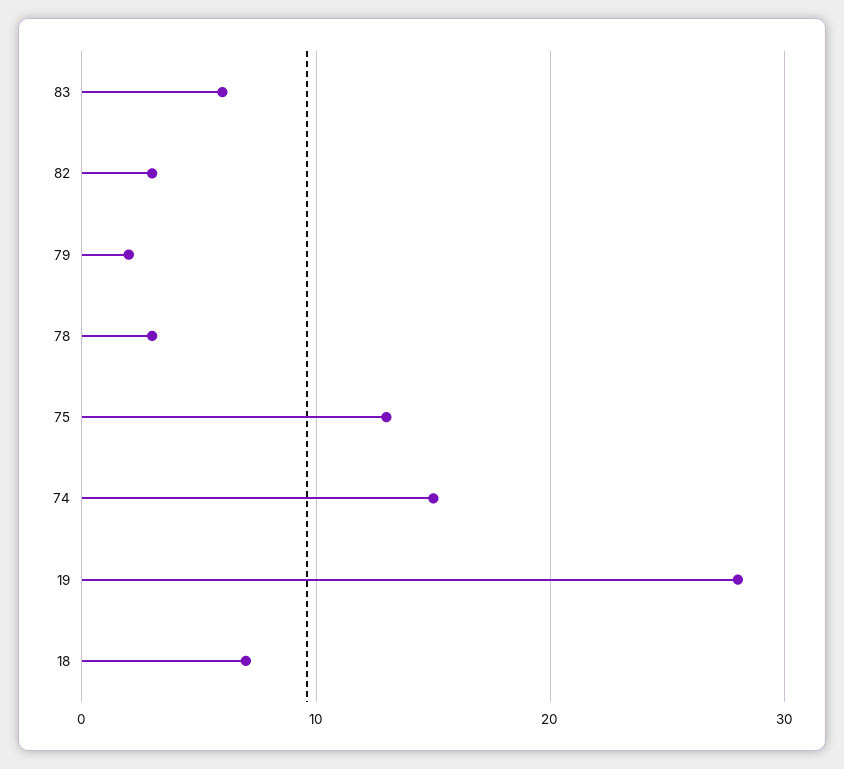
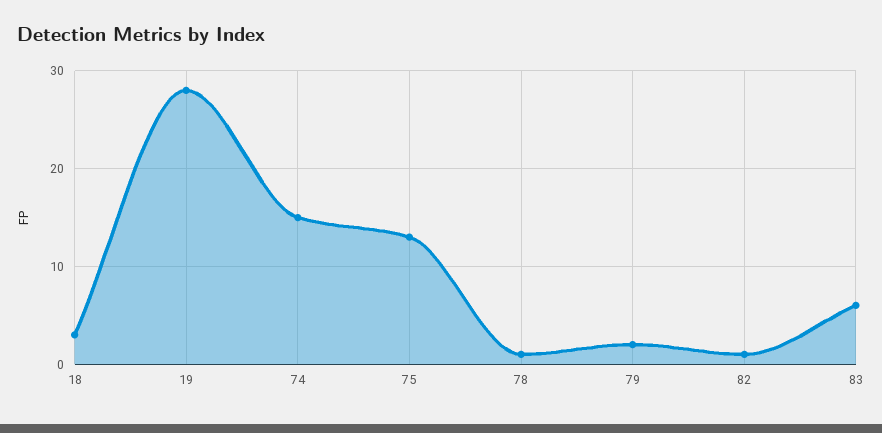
  {
    "83": 6,
-   "82": 3,
+   "82": 1,
    "79": 2,
-   "78": 3,
+   "78": 1,
    "75": 13,
    "74": 15,
    "19": 28,
-   "18": 7
+   "18": 3
  }

